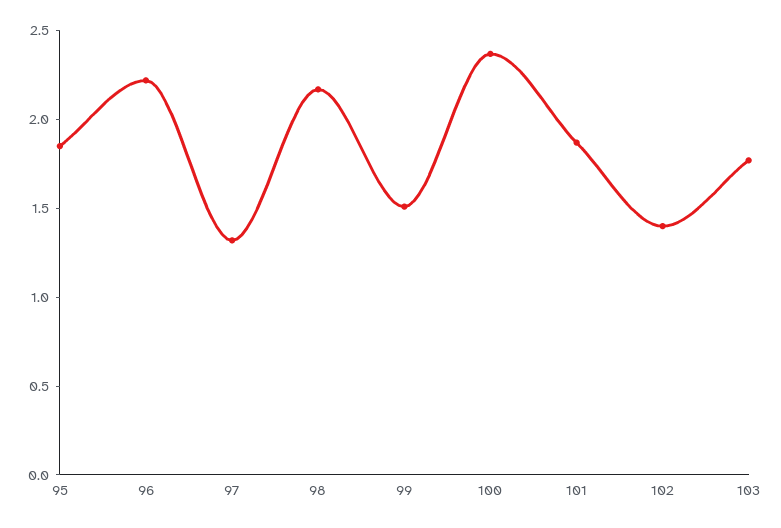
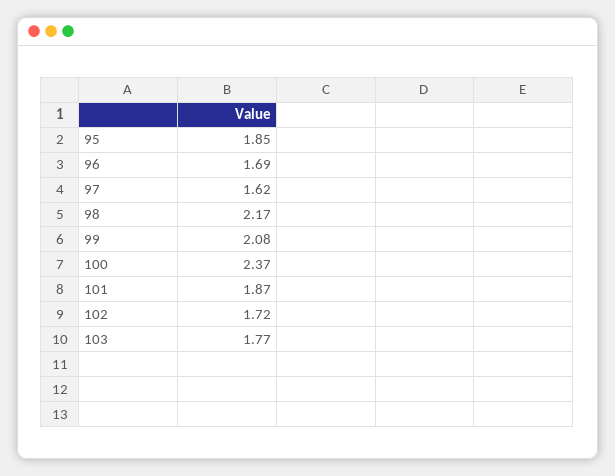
  {
    "95": 1.85,
-   "96": 2.2,
+   "96": 1.69,
-   "97": 1.3,
+   "97": 1.62,
    "98": 2.17,
-   "99": 1.5,
+   "99": 2.08,
    "100": 2.37,
    "101": 1.87,
-   "102": 1.4,
+   "102": 1.72,
    "103": 1.77
  }

